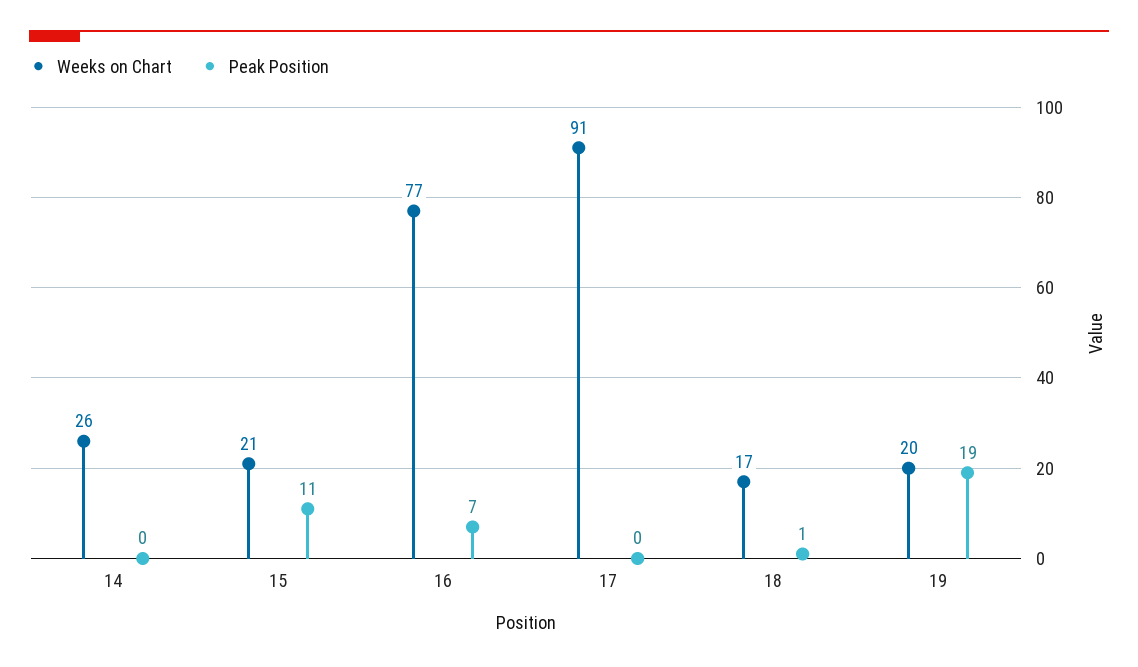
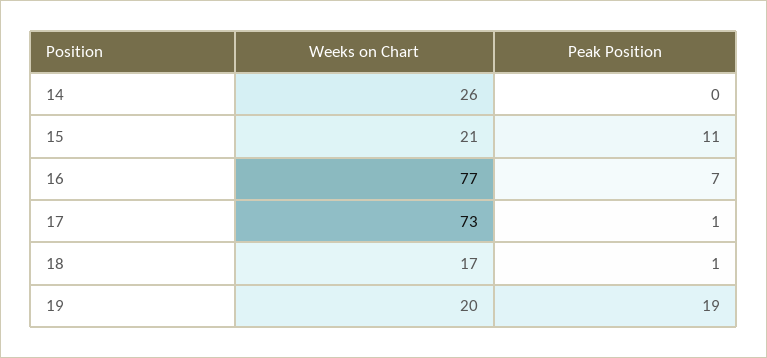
  {
    "Weeks on Chart": {
      "14": 26,
      "15": 21,
      "16": 77,
-     "17": 91,
+     "17": 73,
      "18": 17,
      "19": 20
    },
    "Peak Position": {
      "14": 0,
      "15": 11,
      "16": 7,
-     "17": 0,
+     "17": 1,
      "18": 1,
      "19": 19
    }
  }

